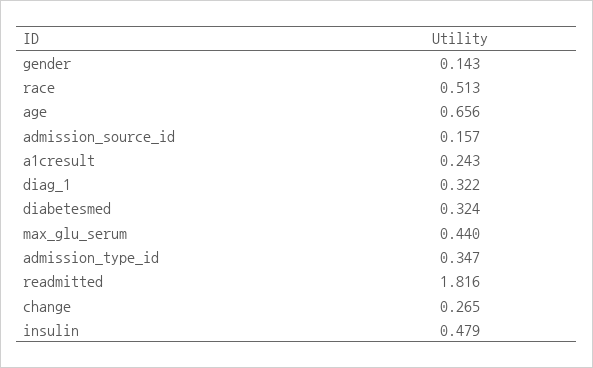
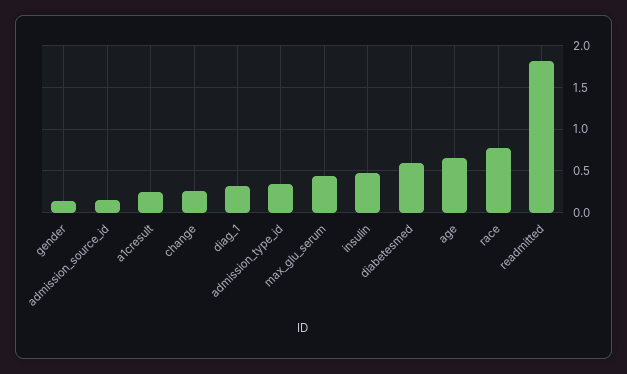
  {
    "gender": 0.143,
-   "race": 0.513,
+   "race": 0.8,
    "age": 0.656,
    "admission_source_id": 0.157,
    "a1cresult": 0.243,
    "diag_1": 0.322,
-   "diabetesmed": 0.324,
+   "diabetesmed": 0.6,
    "max_glu_serum": 0.44,
    "admission_type_id": 0.347,
    "readmitted": 1.816,
    "change": 0.265,
    "insulin": 0.479
  }

